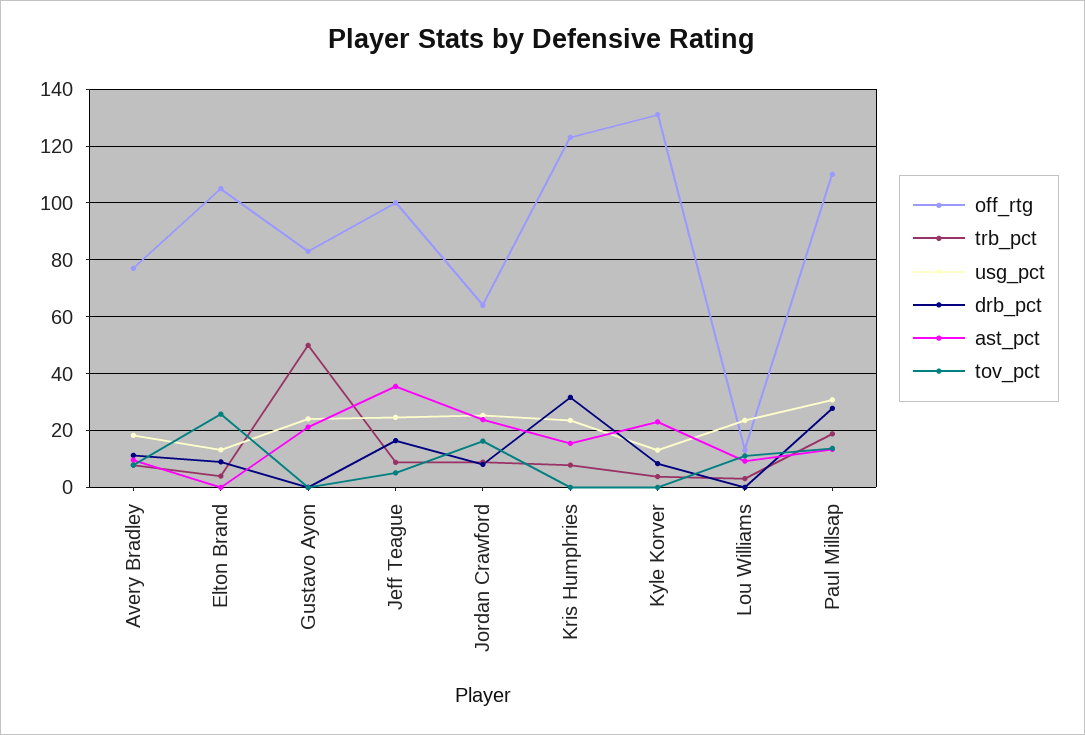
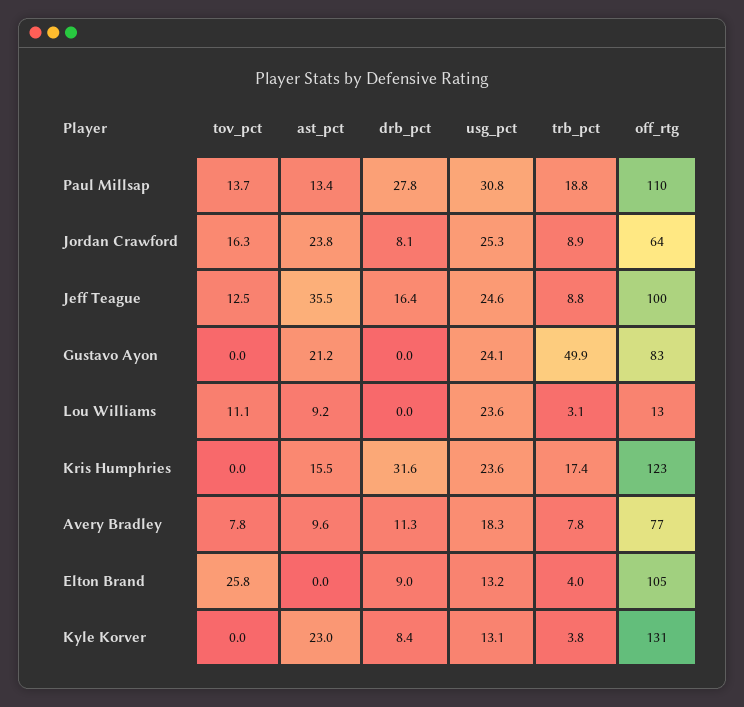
  {
    "off_rtg": {
      "Avery Bradley": 77,
      "Elton Brand": 105,
      "Gustavo Ayon": 83,
      "Jeff Teague": 100,
      "Jordan Crawford": 64,
      "Kris Humphries": 123,
      "Kyle Korver": 131,
      "Lou Williams": 13,
      "Paul Millsap": 110
    },
    "trb_pct": {
      "Avery Bradley": 7.8,
      "Elton Brand": 4,
      "Gustavo Ayon": 49.9,
      "Jeff Teague": 8.8,
      "Jordan Crawford": 8.9,
-     "Kris Humphries": 7.5,
+     "Kris Humphries": 17.4,
      "Kyle Korver": 3.8,
      "Lou Williams": 3.1,
      "Paul Millsap": 18.8
    },
    "usg_pct": {
      "Avery Bradley": 18.3,
      "Elton Brand": 13.2,
      "Gustavo Ayon": 24.1,
      "Jeff Teague": 24.6,
      "Jordan Crawford": 25.3,
      "Kris Humphries": 23.6,
      "Kyle Korver": 13.1,
      "Lou Williams": 23.6,
      "Paul Millsap": 30.8
    },
    "drb_pct": {
      "Avery Bradley": 11.3,
      "Elton Brand": 9,
      "Gustavo Ayon": 0,
      "Jeff Teague": 16.4,
      "Jordan Crawford": 8.1,
      "Kris Humphries": 31.6,
      "Kyle Korver": 8.4,
      "Lou Williams": 0,
      "Paul Millsap": 27.8
    },
    "ast_pct": {
      "Avery Bradley": 9.6,
      "Elton Brand": 0,
      "Gustavo Ayon": 21.2,
      "Jeff Teague": 35.5,
      "Jordan Crawford": 23.8,
      "Kris Humphries": 15.5,
      "Kyle Korver": 23,
      "Lou Williams": 9.2,
      "Paul Millsap": 13.4
    },
    "tov_pct": {
      "Avery Bradley": 7.8,
      "Elton Brand": 25.8,
      "Gustavo Ayon": 0,
-     "Jeff Teague": 5,
+     "Jeff Teague": 12.5,
      "Jordan Crawford": 16.3,
      "Kris Humphries": 0,
      "Kyle Korver": 0,
      "Lou Williams": 11.1,
      "Paul Millsap": 13.7
    }
  }

